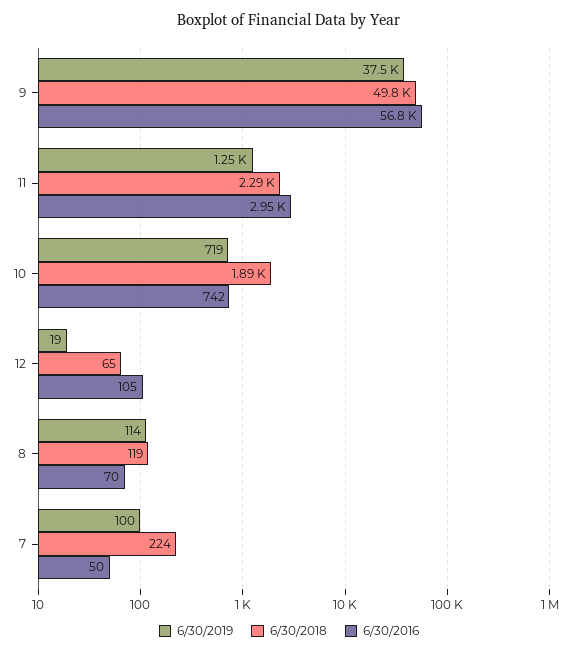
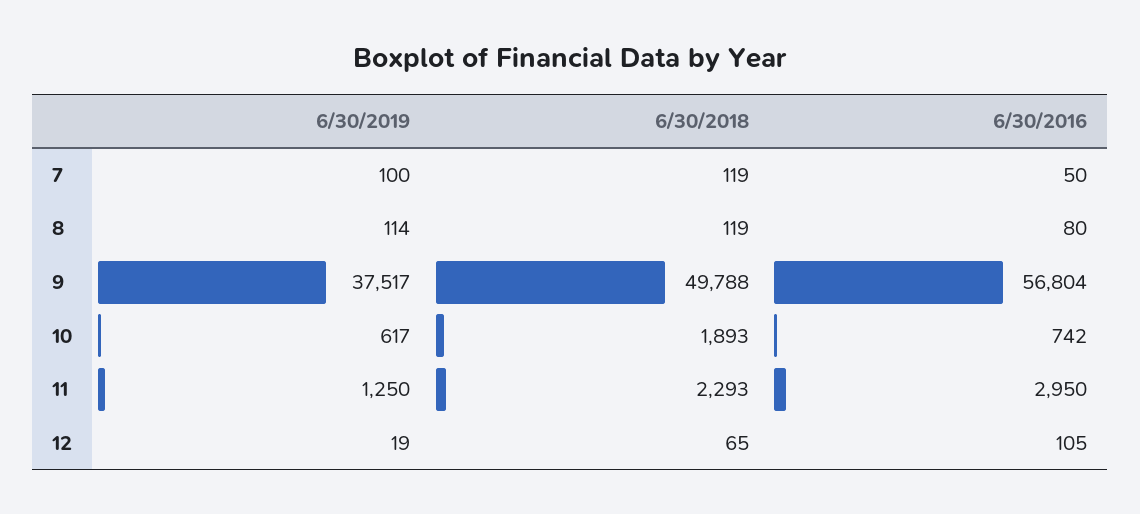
  {
    "6/30/2019": {
      "9": 37517,
      "11": 1250,
-     "10": 719,
+     "10": 617,
      "12": 19,
      "8": 114,
      "7": 100
    },
    "6/30/2018": {
      "9": 49788,
      "11": 2293,
      "10": 1893,
      "12": 65,
      "8": 119,
-     "7": 224
+     "7": 119
    },
    "6/30/2016": {
      "9": 56804,
      "11": 2950,
      "10": 742,
      "12": 105,
-     "8": 70,
+     "8": 80,
      "7": 50
    }
  }

